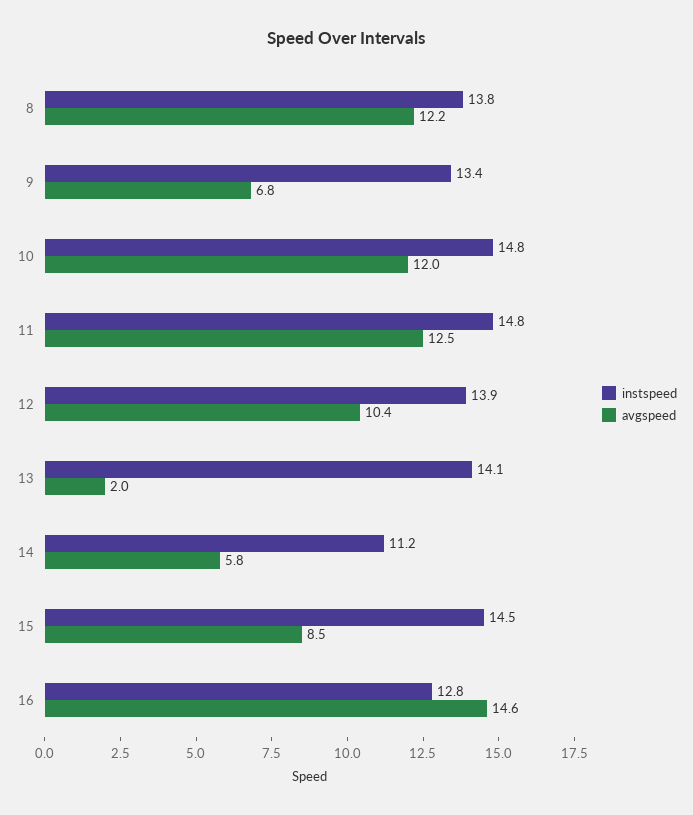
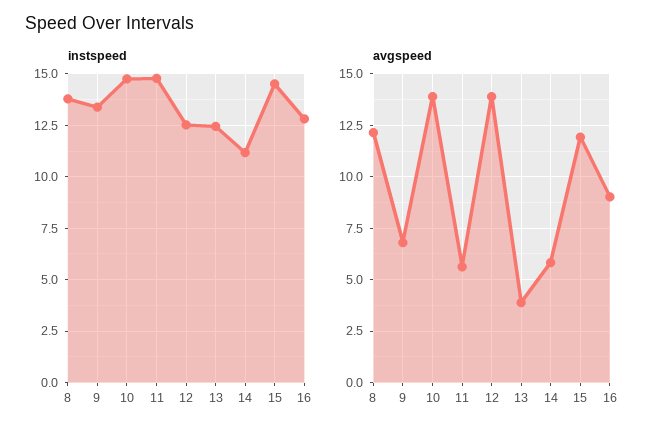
  {
    "instspeed": {
      "8": 13.8,
      "9": 13.4,
      "10": 14.8,
      "11": 14.8,
-     "12": 13.9,
+     "12": 12.5,
-     "13": 14.1,
+     "13": 12.5,
      "14": 11.2,
      "15": 14.5,
      "16": 12.8
    },
    "avgspeed": {
      "8": 12.2,
      "9": 6.8,
-     "10": 12,
+     "10": 14,
-     "11": 12.5,
+     "11": 5.5,
-     "12": 10.4,
+     "12": 14,
-     "13": 2,
+     "13": 4,
      "14": 5.8,
-     "15": 8.5,
+     "15": 12,
-     "16": 14.6
+     "16": 9
    }
  }

